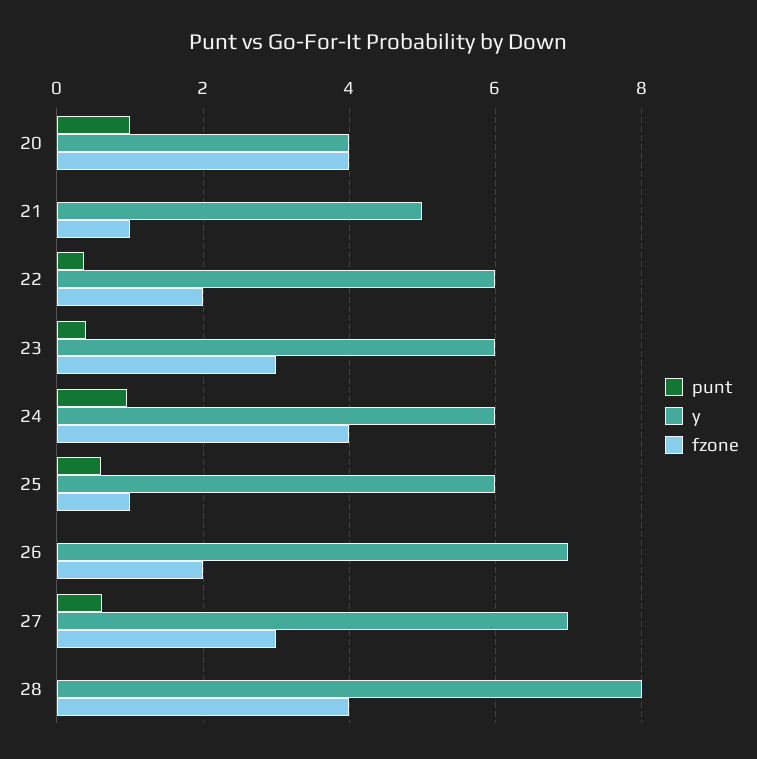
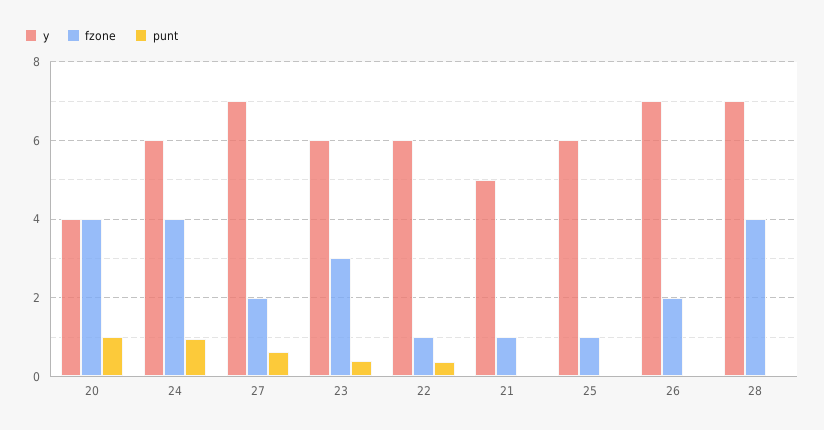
  {
    "punt": {
      "20": 1,
      "21": 0,
      "22": 0.4,
      "23": 0.4,
      "24": 1,
-     "25": 0.6,
+     "25": 0,
      "26": 0,
      "27": 0.6,
      "28": 0
    },
    "y": {
      "20": 4,
      "21": 5,
      "22": 6,
      "23": 6,
      "24": 6,
      "25": 6,
      "26": 7,
      "27": 7,
-     "28": 8
+     "28": 7
    },
    "fzone": {
      "20": 4,
      "21": 1,
-     "22": 2,
+     "22": 1,
      "23": 3,
      "24": 4,
      "25": 1,
      "26": 2,
-     "27": 3,
+     "27": 2,
      "28": 4
    }
  }

